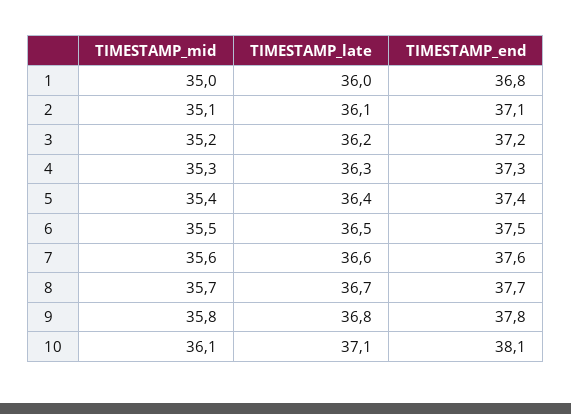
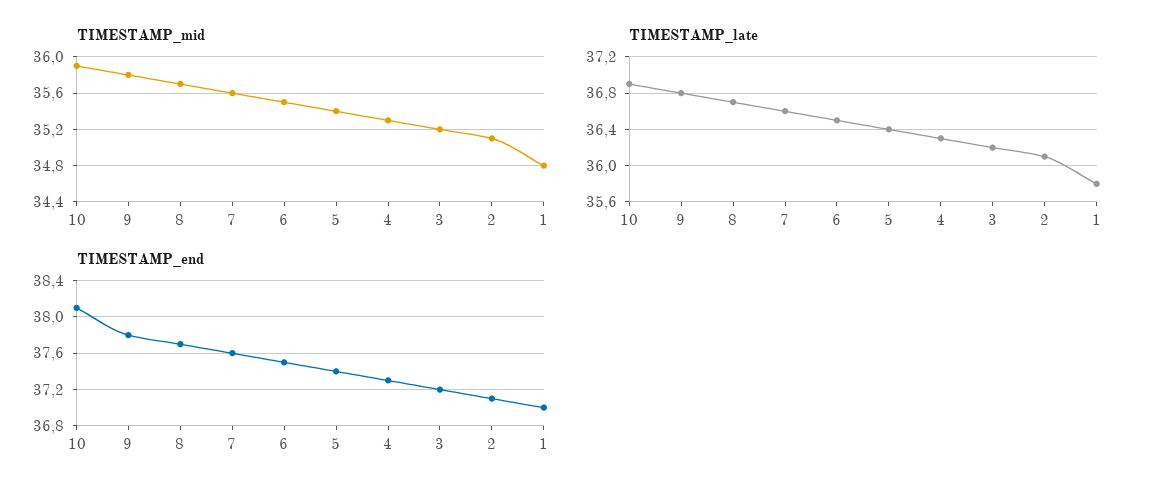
  {
    "TIMESTAMP_mid": {
-     "1": 35,
+     "1": 34.8,
      "2": 35.1,
      "3": 35.2,
      "4": 35.3,
      "5": 35.4,
      "6": 35.5,
      "7": 35.6,
      "8": 35.7,
      "9": 35.8,
-     "10": 36.1
+     "10": 35.9
    },
    "TIMESTAMP_late": {
-     "1": 36,
+     "1": 35.8,
      "2": 36.1,
      "3": 36.2,
      "4": 36.3,
      "5": 36.4,
      "6": 36.5,
      "7": 36.6,
      "8": 36.7,
      "9": 36.8,
-     "10": 37.1
+     "10": 36.9
    },
    "TIMESTAMP_end": {
-     "1": 36.8,
+     "1": 37,
      "2": 37.1,
      "3": 37.2,
      "4": 37.3,
      "5": 37.4,
      "6": 37.5,
      "7": 37.6,
      "8": 37.7,
      "9": 37.8,
      "10": 38.1
    }
  }

